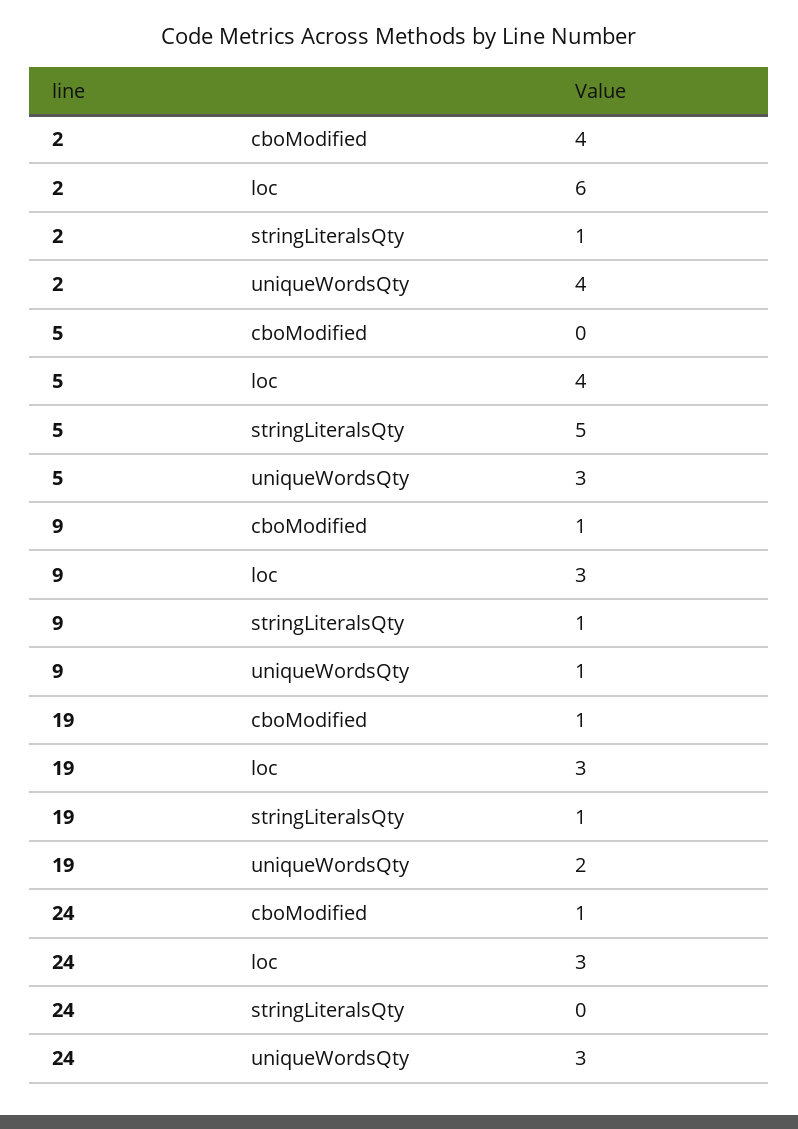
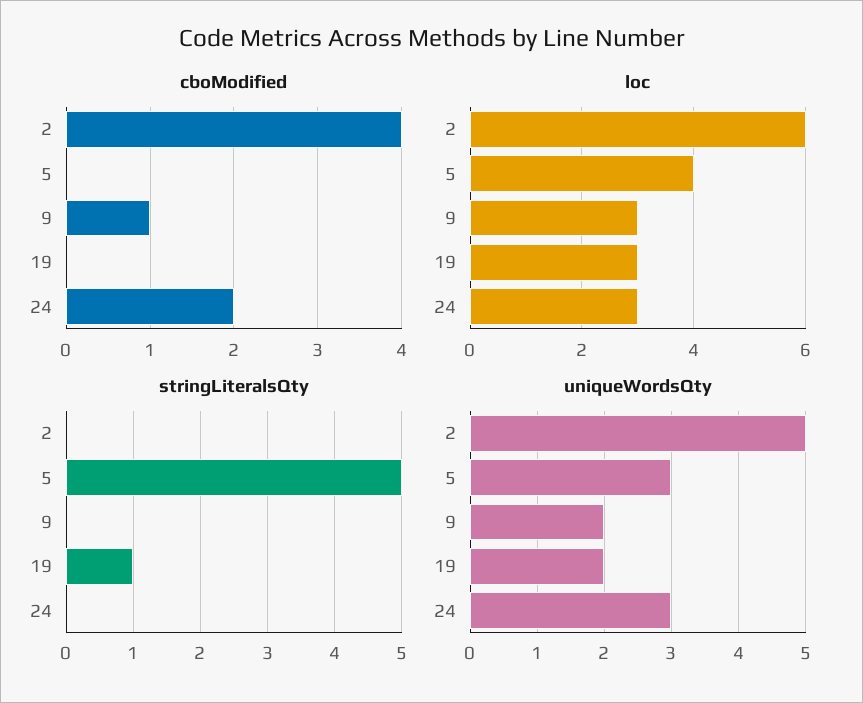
  {
    "cboModified": {
      "2": 4,
      "5": 0,
      "9": 1,
-     "19": 1,
+     "19": 0,
-     "24": 1
+     "24": 2
    },
    "loc": {
      "2": 6,
      "5": 4,
      "9": 3,
      "19": 3,
      "24": 3
    },
    "stringLiteralsQty": {
-     "2": 1,
+     "2": 0,
      "5": 5,
-     "9": 1,
+     "9": 0,
      "19": 1,
      "24": 0
    },
    "uniqueWordsQty": {
-     "2": 4,
+     "2": 5,
      "5": 3,
-     "9": 1,
+     "9": 2,
      "19": 2,
      "24": 3
    }
  }

